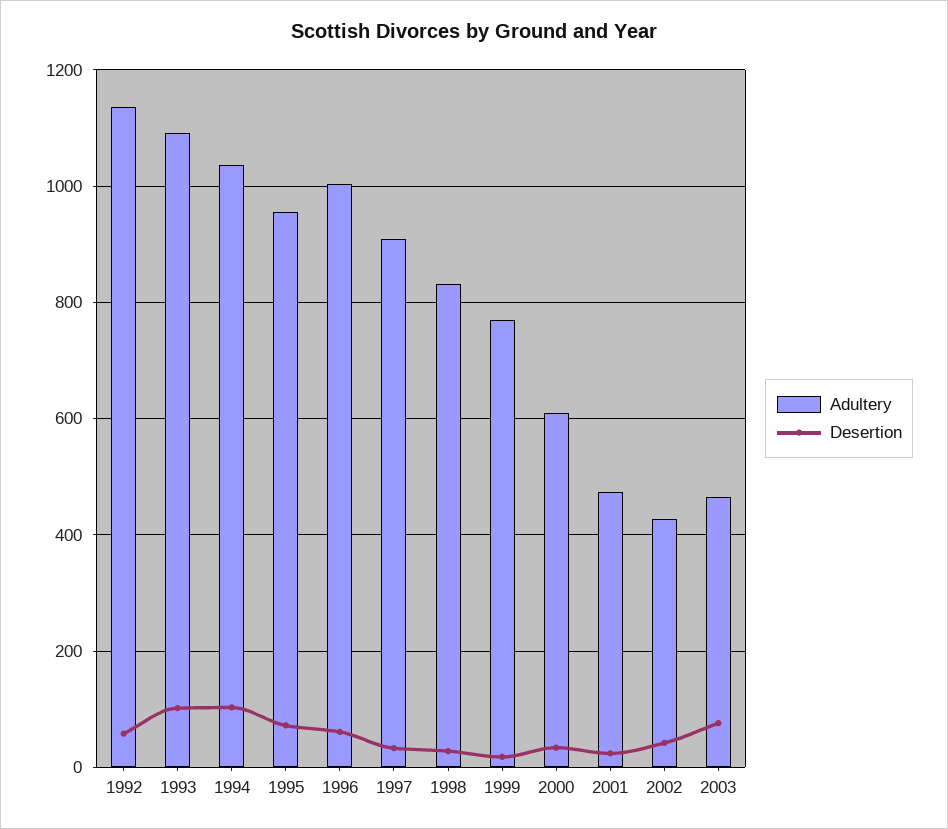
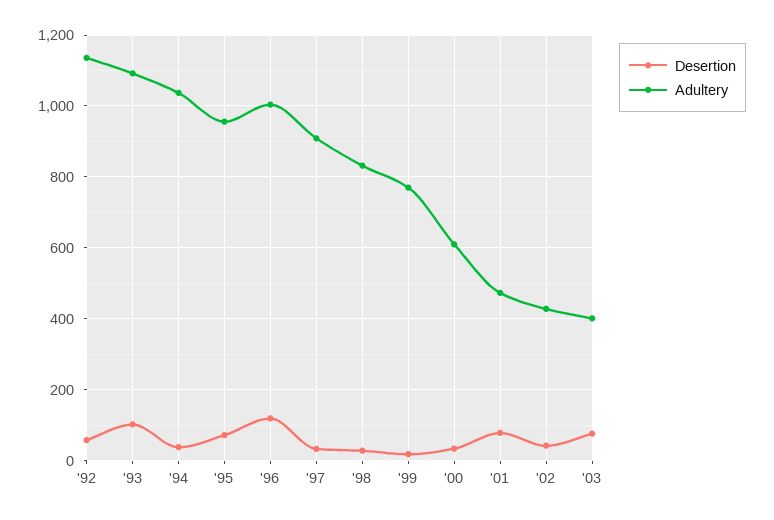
  {
    "Adultery": {
      "1992": 1140,
      "1993": 1100,
      "1994": 1040,
      "1995": 960,
      "1996": 1000,
      "1997": 900,
      "1998": 840,
      "1999": 780,
      "2000": 620,
      "2001": 480,
      "2002": 420,
-     "2003": 460
+     "2003": 400
    },
    "Desertion": {
      "1992": 60,
      "1993": 100,
-     "1994": 100,
+     "1994": 40,
      "1995": 80,
-     "1996": 60,
+     "1996": 120,
      "1997": 40,
      "1998": 20,
      "1999": 20,
      "2000": 40,
-     "2001": 20,
+     "2001": 80,
      "2002": 40,
      "2003": 80
    }
  }

